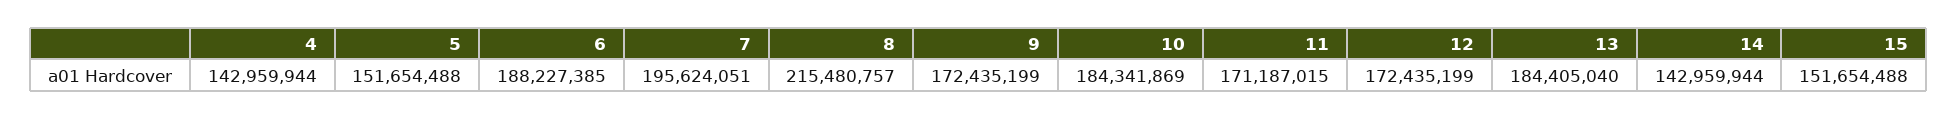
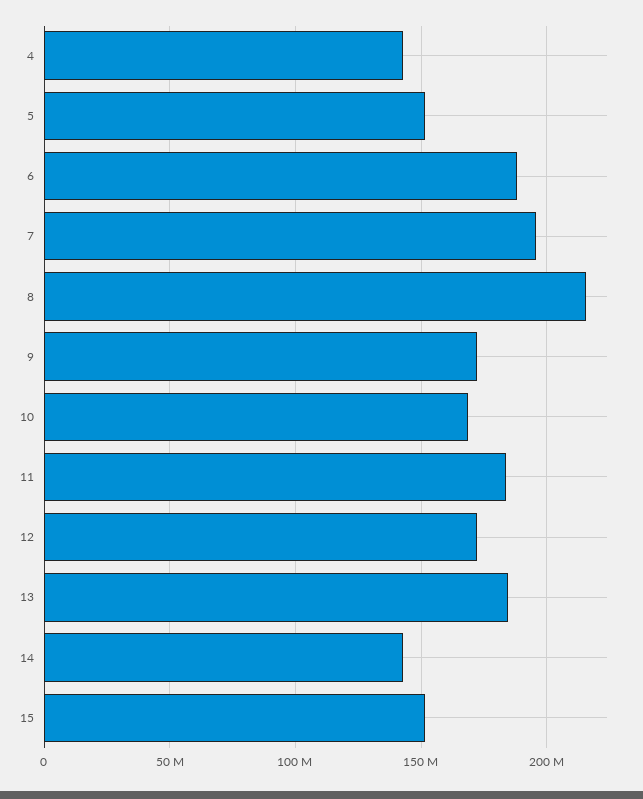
  {
    "4": 142959944,
    "5": 151654488,
    "6": 188227385,
    "7": 195624051,
    "8": 215480757,
    "9": 172435199,
-   "10": 184341869,
+   "10": 170000000,
-   "11": 171187015,
+   "11": 185000000,
    "12": 172435199,
    "13": 184405040,
    "14": 142959944,
    "15": 151654488
  }

